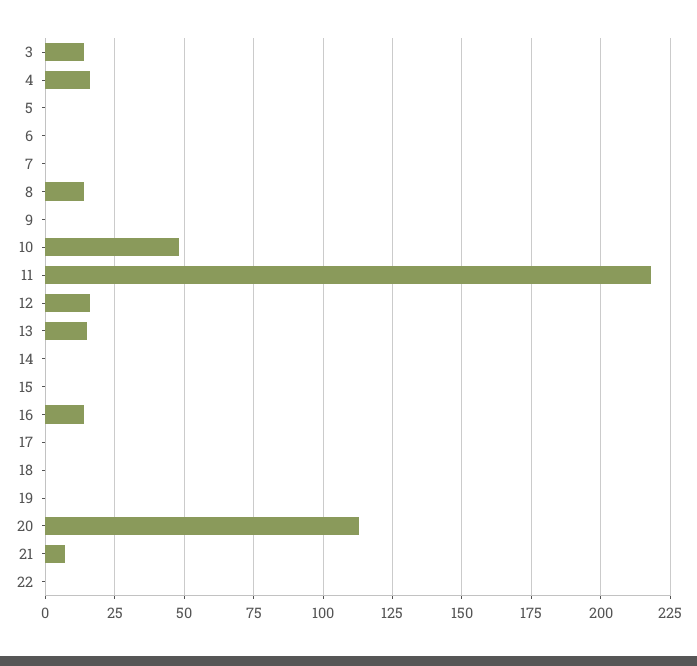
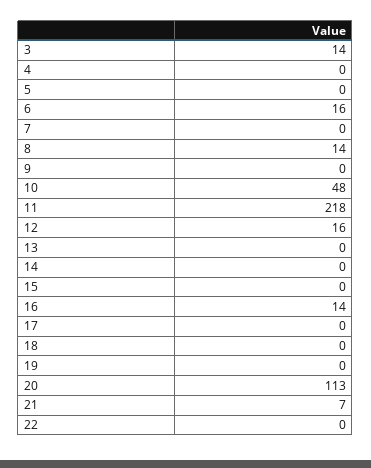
  {
    "3": 14,
-   "4": 15,
+   "4": 0,
    "5": 0,
-   "6": 0,
+   "6": 16,
    "7": 0,
    "8": 14,
    "9": 0,
    "10": 48,
    "11": 218,
    "12": 16,
-   "13": 15,
+   "13": 0,
    "14": 0,
    "15": 0,
    "16": 14,
    "17": 0,
    "18": 0,
    "19": 0,
    "20": 113,
    "21": 7,
    "22": 0
  }

